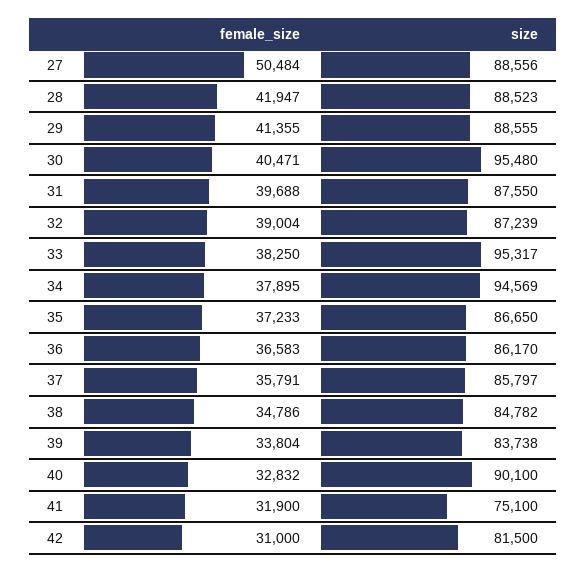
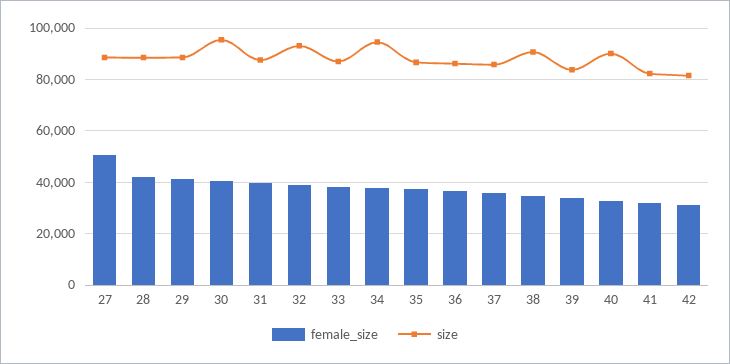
  {
    "female_size": {
      "27": 50484,
      "28": 41947,
      "29": 41355,
      "30": 40471,
      "31": 39688,
      "32": 39004,
      "33": 38250,
      "34": 37895,
      "35": 37233,
      "36": 36583,
      "37": 35791,
      "38": 34786,
      "39": 33804,
      "40": 32832,
      "41": 31900,
      "42": 31000
    },
    "size": {
      "27": 88556,
      "28": 88523,
      "29": 88555,
      "30": 95480,
      "31": 87550,
-     "32": 87239,
+     "32": 92500,
-     "33": 95317,
+     "33": 87500,
      "34": 94569,
      "35": 86650,
      "36": 86170,
      "37": 85797,
-     "38": 84782,
+     "38": 90000,
      "39": 83738,
      "40": 90100,
-     "41": 75100,
+     "41": 82500,
      "42": 81500
    }
  }

